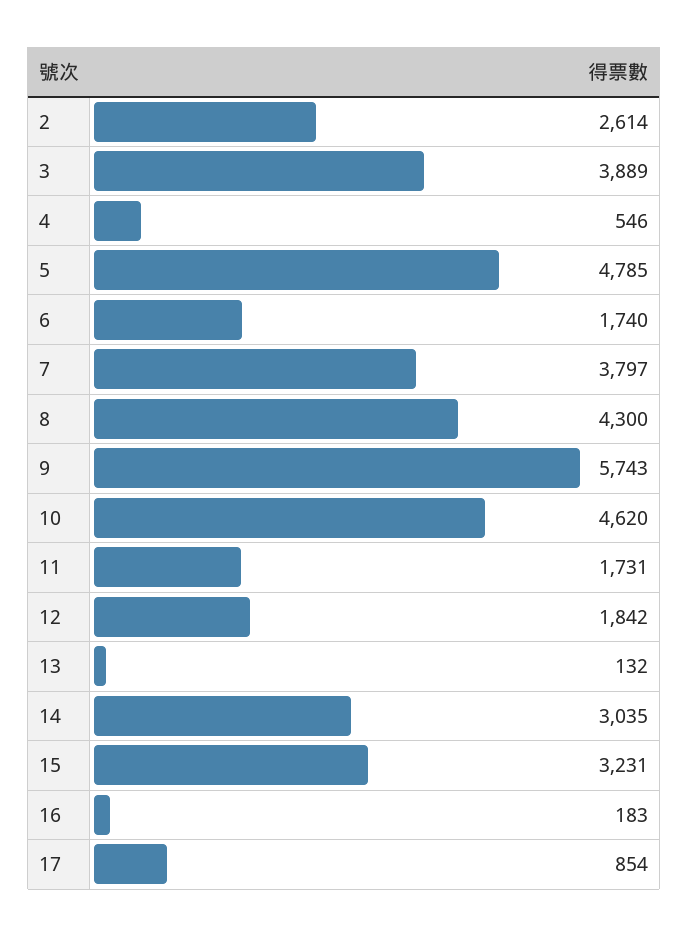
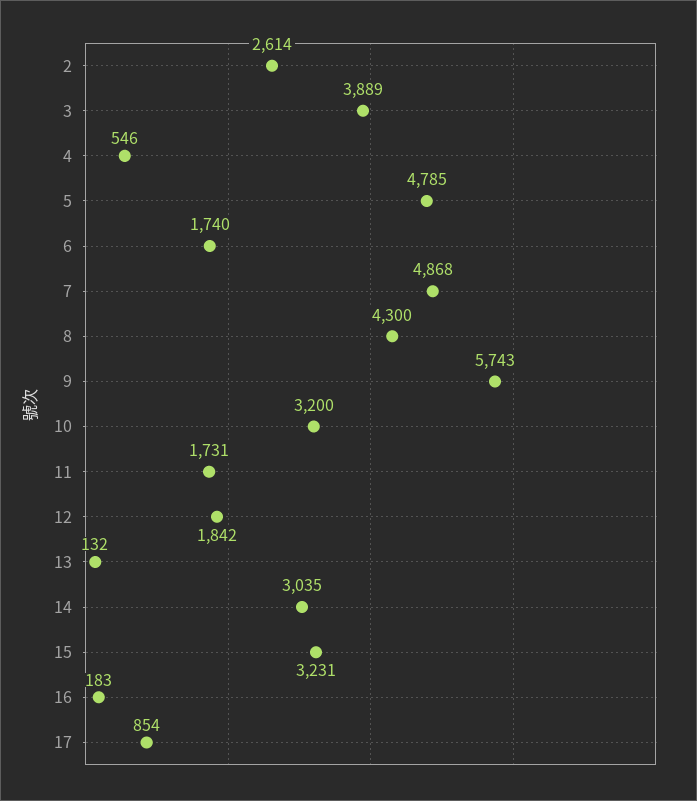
  {
    "2": 2614,
    "3": 3889,
    "4": 546,
    "5": 4785,
    "6": 1740,
-   "7": 3797,
+   "7": 4868,
    "8": 4300,
    "9": 5743,
-   "10": 4620,
+   "10": 3200,
    "11": 1731,
    "12": 1842,
    "13": 132,
    "14": 3035,
    "15": 3231,
    "16": 183,
    "17": 854
  }

